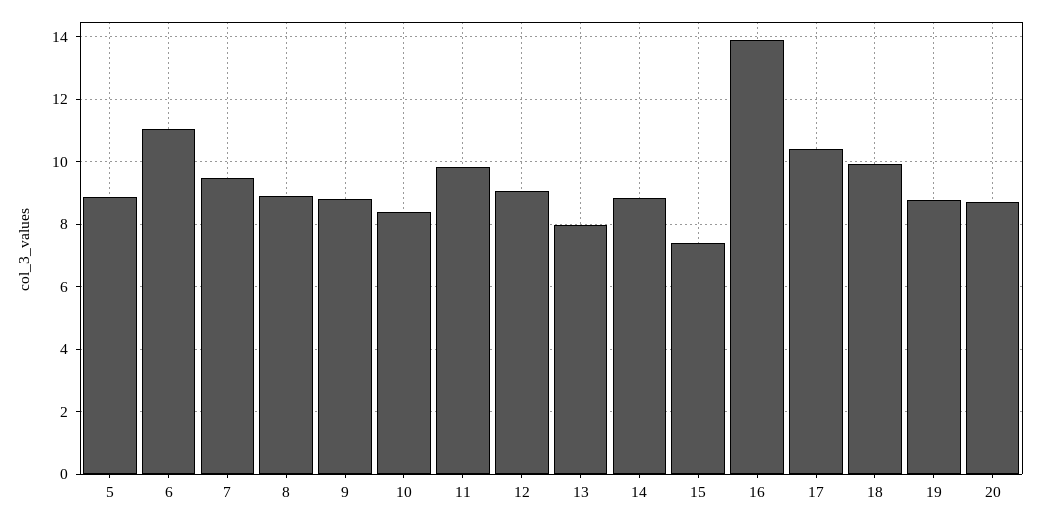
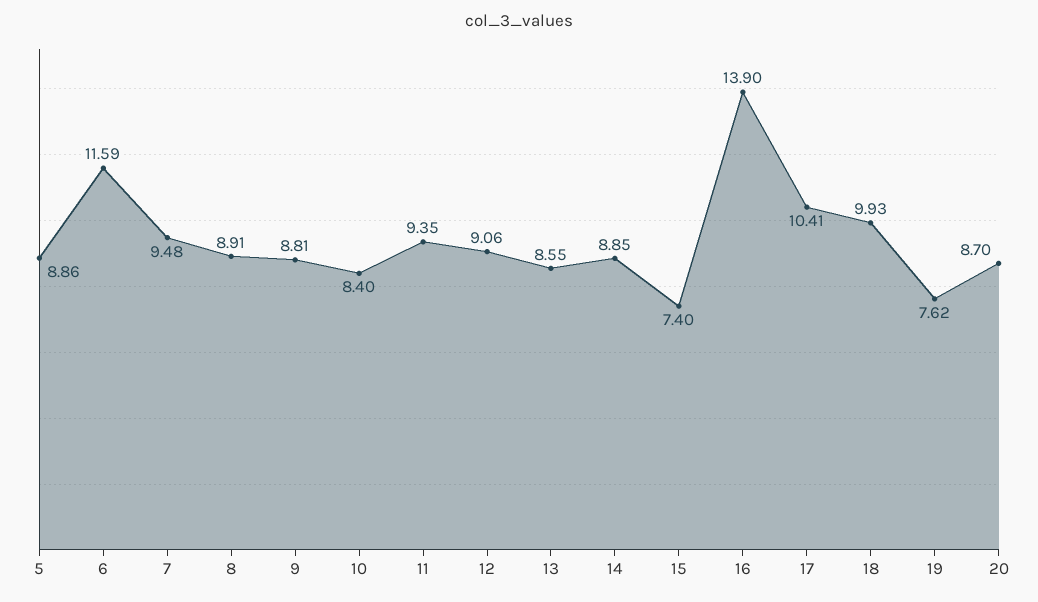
  {
    "5": 8.86,
-   "6": 11,
+   "6": 11.59,
    "7": 9.48,
    "8": 8.91,
    "9": 8.81,
    "10": 8.4,
-   "11": 9.8,
+   "11": 9.35,
    "12": 9.06,
-   "13": 8,
+   "13": 8.55,
    "14": 8.85,
    "15": 7.4,
    "16": 13.9,
    "17": 10.41,
    "18": 9.93,
-   "19": 8.8,
+   "19": 7.62,
    "20": 8.7
  }

